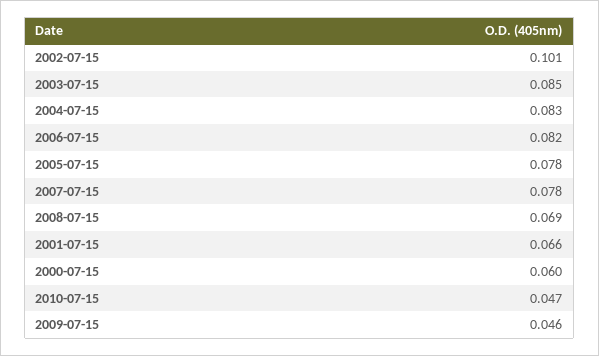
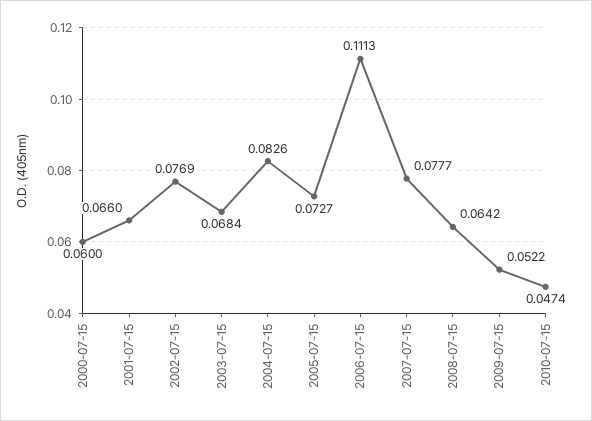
  {
-   "2002-07-15": 0.101,
+   "2002-07-15": 0.0769,
-   "2003-07-15": 0.085,
+   "2003-07-15": 0.0684,
    "2004-07-15": 0.0826,
-   "2006-07-15": 0.082,
+   "2006-07-15": 0.1113,
-   "2005-07-15": 0.078,
+   "2005-07-15": 0.0727,
    "2007-07-15": 0.0777,
-   "2008-07-15": 0.069,
+   "2008-07-15": 0.0642,
    "2001-07-15": 0.066,
    "2000-07-15": 0.06,
    "2010-07-15": 0.0474,
-   "2009-07-15": 0.046
+   "2009-07-15": 0.0522
  }

